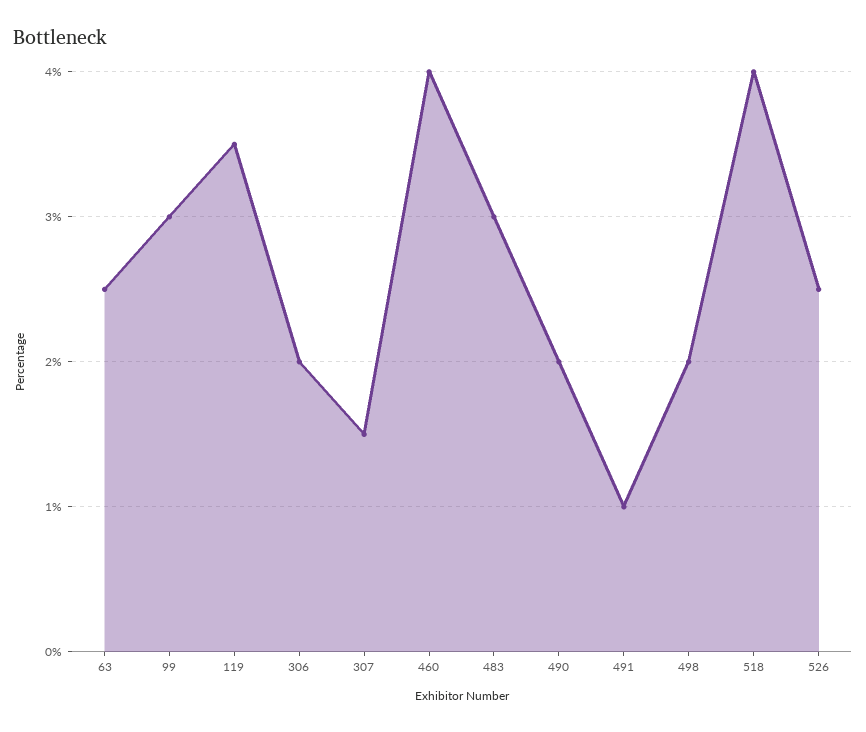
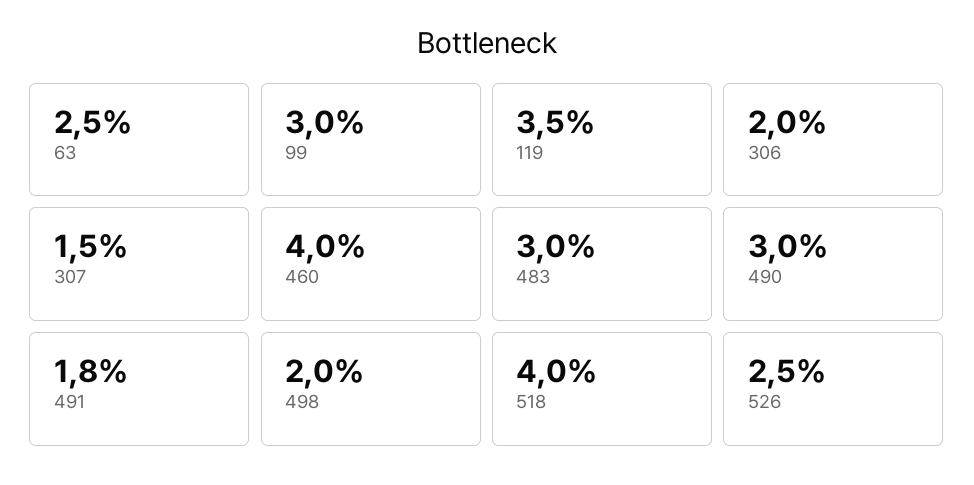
  {
    "63": 2.5,
    "99": 3,
    "119": 3.5,
    "306": 2,
    "307": 1.5,
    "460": 4,
    "483": 3,
-   "490": 2,
+   "490": 3,
-   "491": 1,
+   "491": 1.8,
    "498": 2,
    "518": 4,
    "526": 2.5
  }

